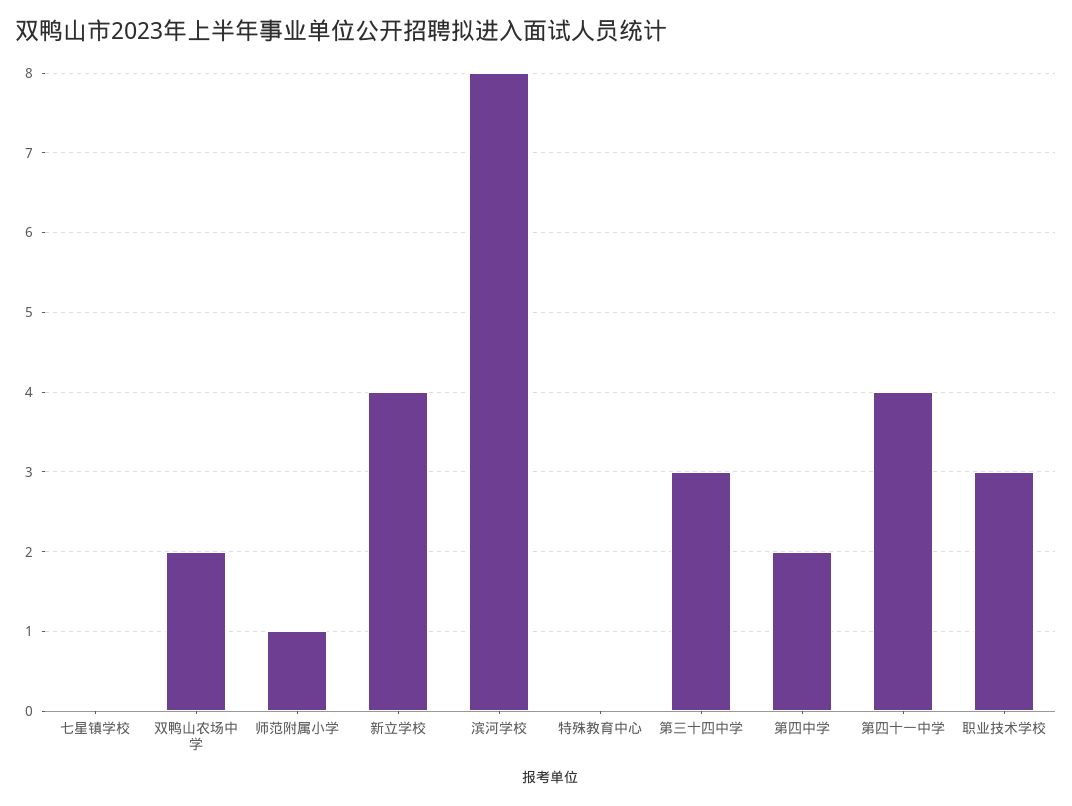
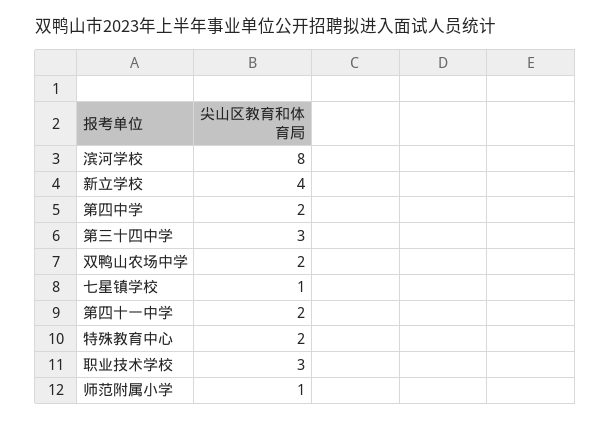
  {
-   "七星镇学校": 0,
+   "七星镇学校": 1,
    "双鸭山农场中学": 2,
    "师范附属小学": 1,
    "新立学校": 4,
    "滨河学校": 8,
-   "特殊教育中心": 0,
+   "特殊教育中心": 2,
    "第三十四中学": 3,
    "第四中学": 2,
-   "第四十一中学": 4,
+   "第四十一中学": 2,
    "职业技术学校": 3
  }

